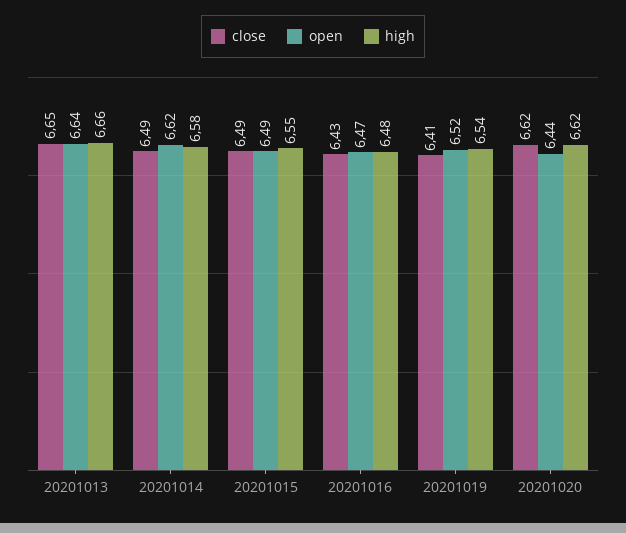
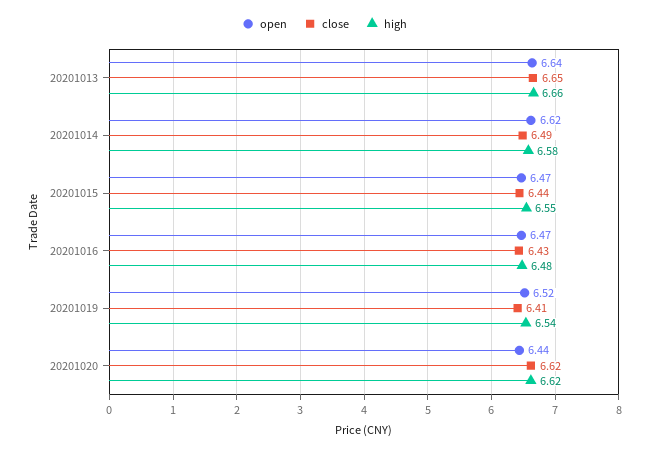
  {
    "close": {
      "20201013": 6.65,
      "20201014": 6.49,
-     "20201015": 6.49,
+     "20201015": 6.44,
      "20201016": 6.43,
      "20201019": 6.41,
      "20201020": 6.62
    },
    "open": {
      "20201013": 6.64,
      "20201014": 6.62,
-     "20201015": 6.49,
+     "20201015": 6.47,
      "20201016": 6.47,
      "20201019": 6.52,
      "20201020": 6.44
    },
    "high": {
      "20201013": 6.66,
      "20201014": 6.58,
      "20201015": 6.55,
      "20201016": 6.48,
      "20201019": 6.54,
      "20201020": 6.62
    }
  }

